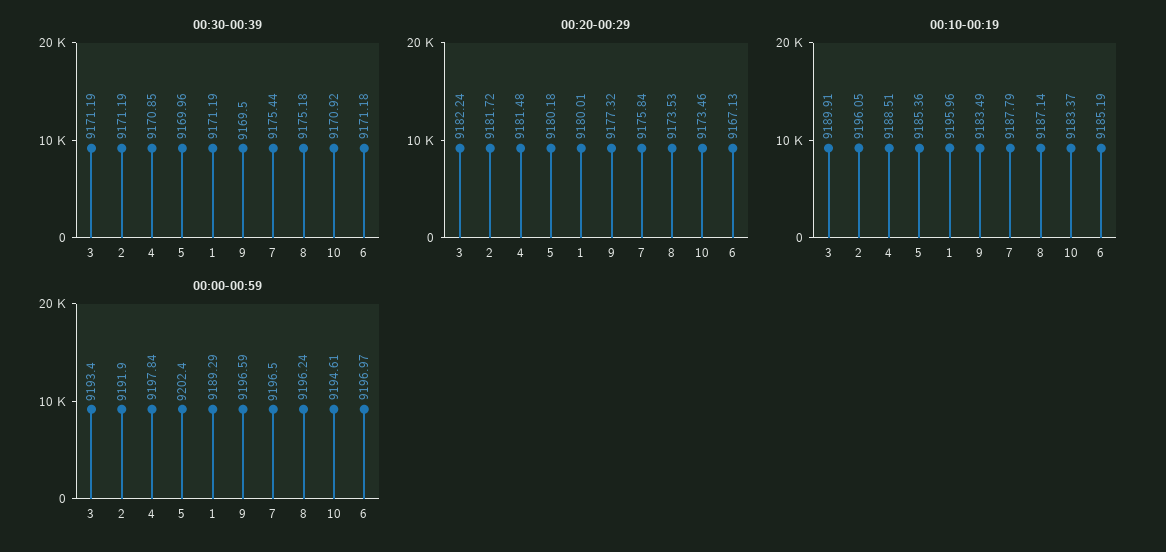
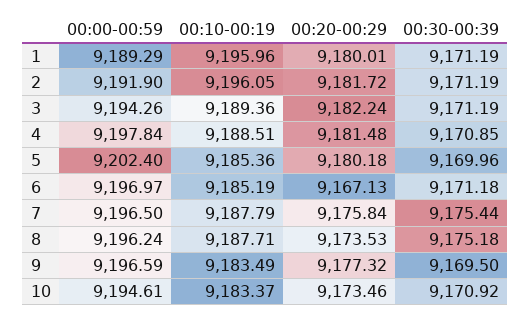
  {
    "00:30-00:39": {
      "3": 9171.19,
      "2": 9171.19,
      "4": 9170.85,
      "5": 9169.96,
      "1": 9171.19,
      "9": 9169.5,
      "7": 9175.44,
      "8": 9175.18,
      "10": 9170.92,
      "6": 9171.18
    },
    "00:20-00:29": {
      "3": 9182.24,
      "2": 9181.72,
      "4": 9181.48,
      "5": 9180.18,
      "1": 9180.01,
      "9": 9177.32,
      "7": 9175.84,
      "8": 9173.53,
      "10": 9173.46,
      "6": 9167.13
    },
    "00:10-00:19": {
-     "3": 9189.91,
+     "3": 9189.36,
      "2": 9196.05,
      "4": 9188.51,
      "5": 9185.36,
      "1": 9195.96,
      "9": 9183.49,
      "7": 9187.79,
-     "8": 9187.14,
+     "8": 9187.71,
      "10": 9183.37,
      "6": 9185.19
    },
    "00:00-00:59": {
-     "3": 9193.4,
+     "3": 9194.26,
      "2": 9191.9,
      "4": 9197.84,
      "5": 9202.4,
      "1": 9189.29,
      "9": 9196.59,
      "7": 9196.5,
      "8": 9196.24,
      "10": 9194.61,
      "6": 9196.97
    }
  }

